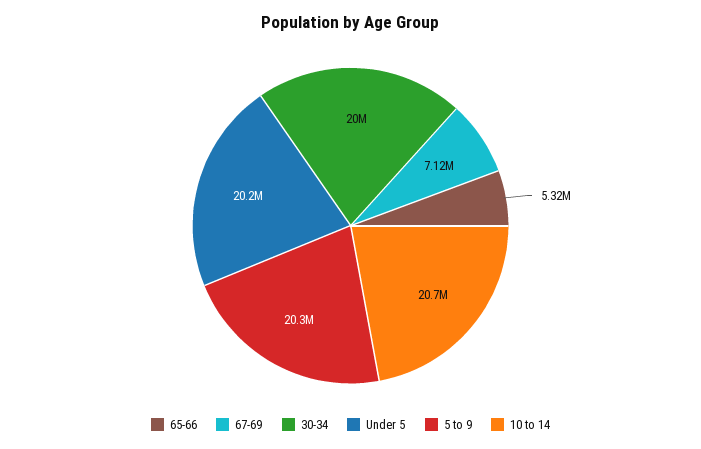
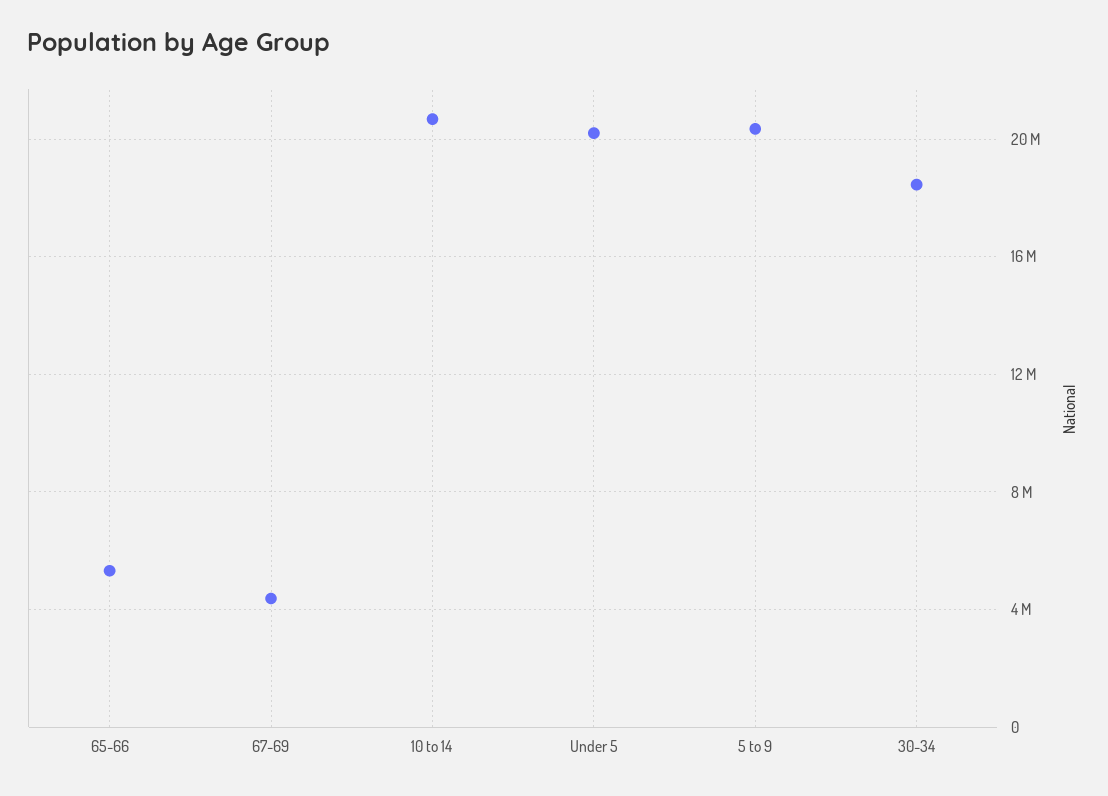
  {
    "65-66": 5320000,
-   "67-69": 7120000,
+   "67-69": 4500000,
-   "30-34": 20000000,
+   "30-34": 18500000,
    "Under 5": 20200000,
    "5 to 9": 20300000,
    "10 to 14": 20700000
  }

